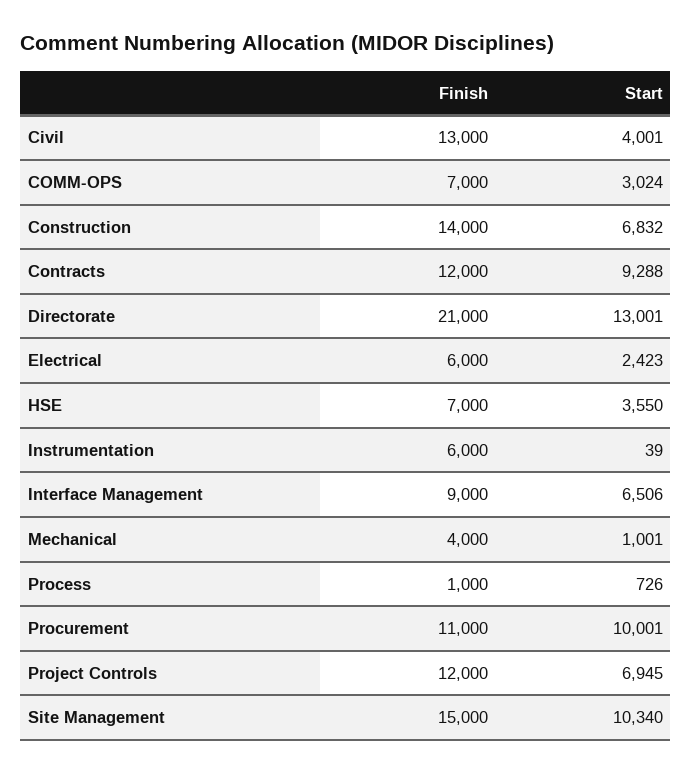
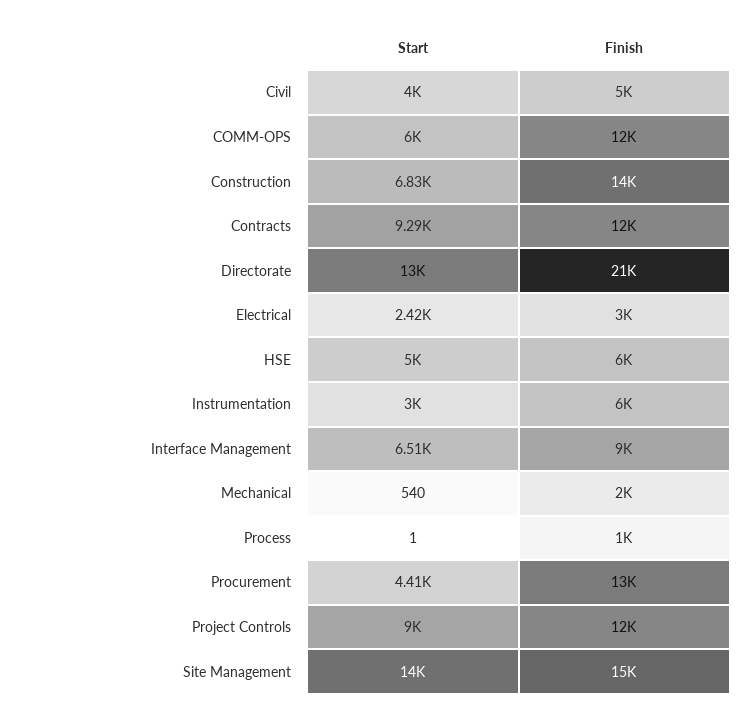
  {
    "Finish": {
-     "Civil": 13000,
+     "Civil": 5000,
-     "COMM-OPS": 7000,
+     "COMM-OPS": 12000,
      "Construction": 14000,
      "Contracts": 12000,
      "Directorate": 21000,
-     "Electrical": 6000,
+     "Electrical": 3000,
-     "HSE": 7000,
+     "HSE": 6000,
      "Instrumentation": 6000,
      "Interface Management": 9000,
-     "Mechanical": 4000,
+     "Mechanical": 2000,
      "Process": 1000,
-     "Procurement": 11000,
+     "Procurement": 13000,
      "Project Controls": 12000,
      "Site Management": 15000
    },
    "Start": {
      "Civil": 4001,
-     "COMM-OPS": 3024,
+     "COMM-OPS": 6000,
      "Construction": 6832,
      "Contracts": 9288,
      "Directorate": 13001,
      "Electrical": 2423,
-     "HSE": 3550,
+     "HSE": 5000,
-     "Instrumentation": 39,
+     "Instrumentation": 3000,
      "Interface Management": 6506,
-     "Mechanical": 1001,
+     "Mechanical": 540,
-     "Process": 726,
+     "Process": 1,
-     "Procurement": 10001,
+     "Procurement": 4410,
-     "Project Controls": 6945,
+     "Project Controls": 9000,
-     "Site Management": 10340
+     "Site Management": 14000
    }
  }

